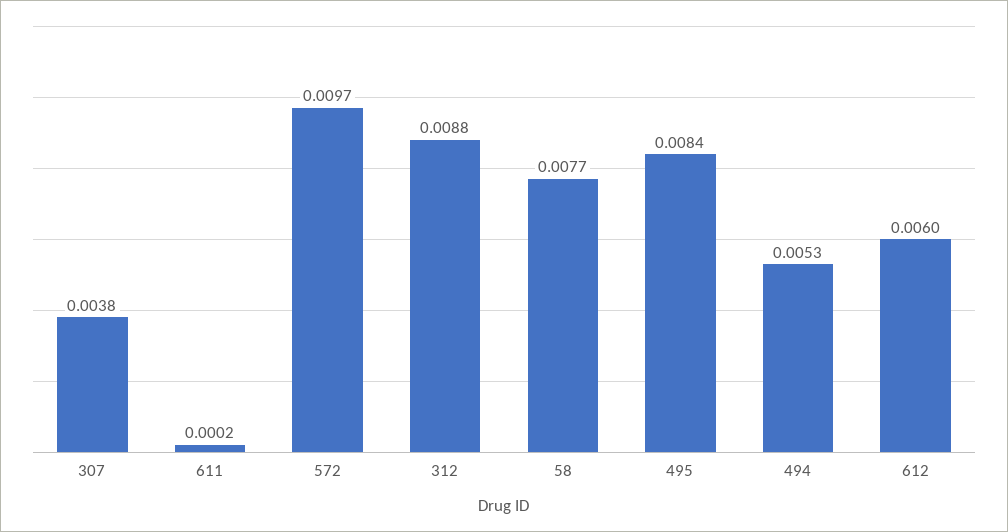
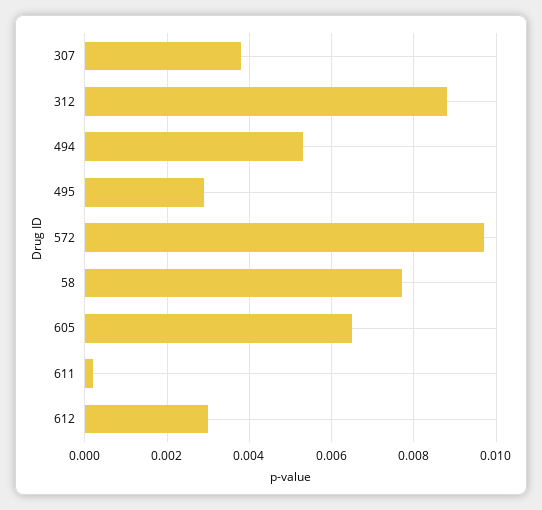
  {
    "307": 0.0038,
    "611": 0.0002,
    "572": 0.0097,
    "312": 0.0088,
    "58": 0.0077,
-   "495": 0.0084,
+   "495": 0.003,
    "494": 0.0053,
-   "612": 0.006
+   "612": 0.003,
+   "605": 0.0065
  }

